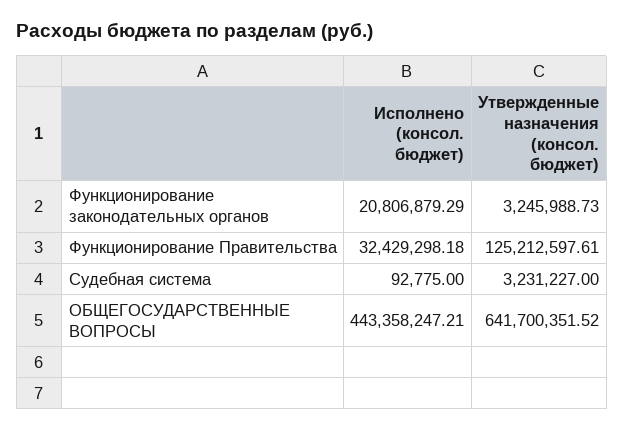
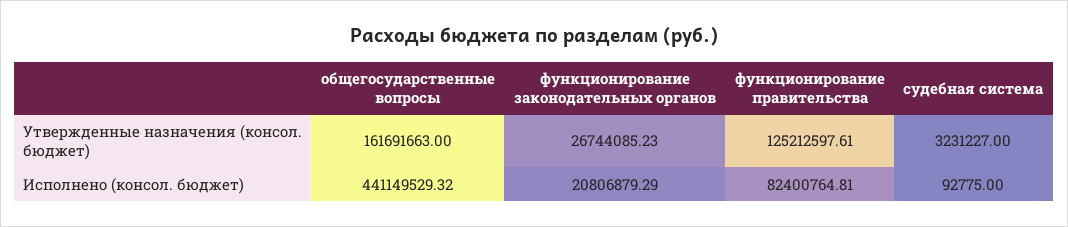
  {
    "Исполнено (консол. бюджет)": {
      "Функционирование законодательных органов": 20806879.29,
-     "Функционирование Правительства": 32429298.18,
+     "Функционирование Правительства": 82400764.81,
      "Судебная система": 92775,
-     "ОБЩЕГОСУДАРСТВЕННЫЕ ВОПРОСЫ": 443358247.21
+     "ОБЩЕГОСУДАРСТВЕННЫЕ ВОПРОСЫ": 441149529.32
    },
    "Утвержденные назначения (консол. бюджет)": {
-     "Функционирование законодательных органов": 3245988.73,
+     "Функционирование законодательных органов": 26744085.23,
      "Функционирование Правительства": 125212597.61,
      "Судебная система": 3231227,
-     "ОБЩЕГОСУДАРСТВЕННЫЕ ВОПРОСЫ": 641700351.52
+     "ОБЩЕГОСУДАРСТВЕННЫЕ ВОПРОСЫ": 161691663
    }
  }

